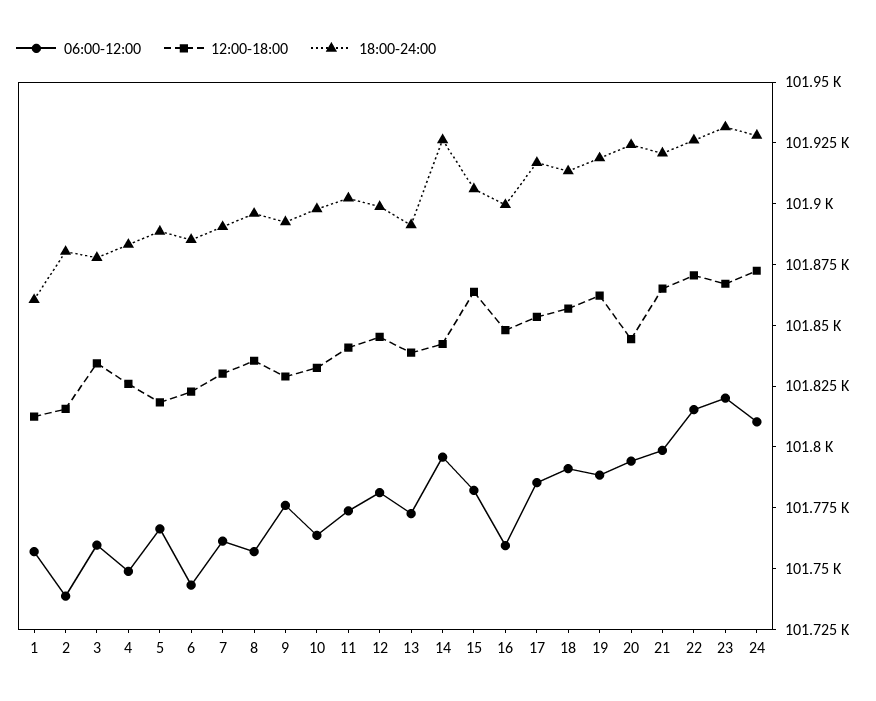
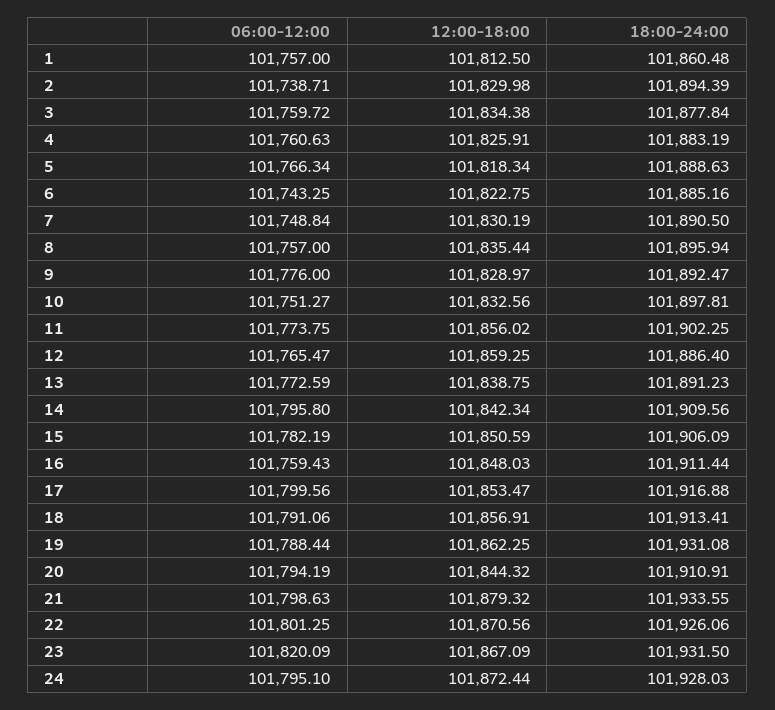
  {
    "06:00-12:00": {
      "1": 101757,
      "2": 101738.71,
      "3": 101759.72,
-     "4": 101750,
+     "4": 101760.63,
      "5": 101766.34,
      "6": 101743.25,
-     "7": 101760,
+     "7": 101748.84,
      "8": 101757,
      "9": 101776,
-     "10": 101765,
+     "10": 101751.27,
      "11": 101773.75,
-     "12": 101780,
+     "12": 101765.47,
      "13": 101772.59,
      "14": 101795.8,
      "15": 101782.19,
      "16": 101759.43,
-     "17": 101785,
+     "17": 101799.56,
      "18": 101791.06,
      "19": 101788.44,
      "20": 101794.19,
      "21": 101798.63,
-     "22": 101815,
+     "22": 101801.25,
      "23": 101820.09,
-     "24": 101810
+     "24": 101795.1
    },
    "12:00-18:00": {
      "1": 101812.5,
-     "2": 101815,
+     "2": 101829.98,
      "3": 101834.38,
      "4": 101825.91,
      "5": 101818.34,
      "6": 101822.75,
      "7": 101830.19,
      "8": 101835.44,
      "9": 101828.97,
      "10": 101832.56,
-     "11": 101840,
+     "11": 101856.02,
-     "12": 101845,
+     "12": 101859.25,
      "13": 101838.75,
      "14": 101842.34,
-     "15": 101865,
+     "15": 101850.59,
      "16": 101848.03,
      "17": 101853.47,
      "18": 101856.91,
      "19": 101862.25,
      "20": 101844.32,
-     "21": 101865,
+     "21": 101879.32,
      "22": 101870.56,
      "23": 101867.09,
      "24": 101872.44
    },
    "18:00-24:00": {
      "1": 101860.48,
-     "2": 101880,
+     "2": 101894.39,
      "3": 101877.84,
      "4": 101883.19,
      "5": 101888.63,
      "6": 101885.16,
      "7": 101890.5,
      "8": 101895.94,
      "9": 101892.47,
      "10": 101897.81,
      "11": 101902.25,
-     "12": 101900,
+     "12": 101886.4,
      "13": 101891.23,
-     "14": 101925,
+     "14": 101909.56,
      "15": 101906.09,
-     "16": 101900,
+     "16": 101911.44,
      "17": 101916.88,
      "18": 101913.41,
-     "19": 101920,
+     "19": 101931.08,
-     "20": 101925,
+     "20": 101910.91,
-     "21": 101920,
+     "21": 101933.55,
      "22": 101926.06,
      "23": 101931.5,
      "24": 101928.03
    }
  }

